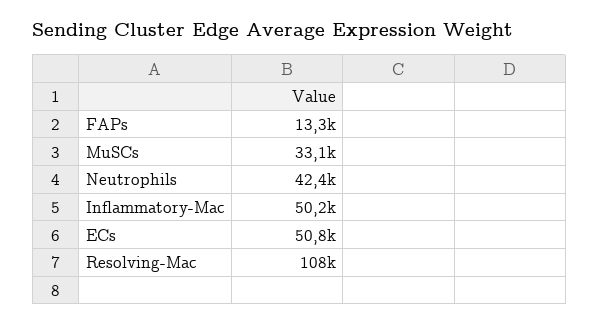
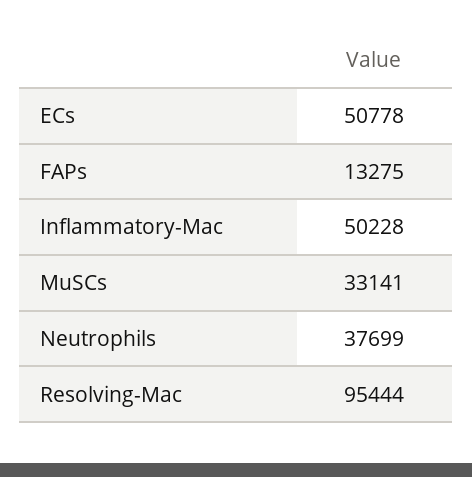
  {
    "FAPs": 13275,
    "MuSCs": 33141,
-   "Neutrophils": 42400,
+   "Neutrophils": 37699,
    "Inflammatory-Mac": 50228,
    "ECs": 50778,
-   "Resolving-Mac": 108000
+   "Resolving-Mac": 95444
  }

